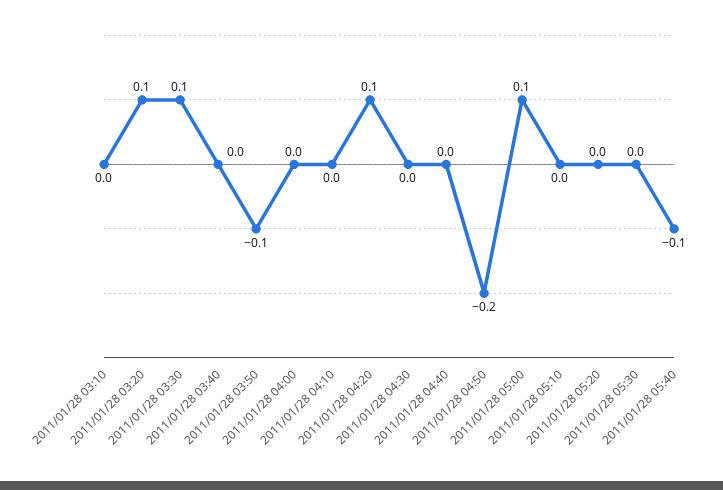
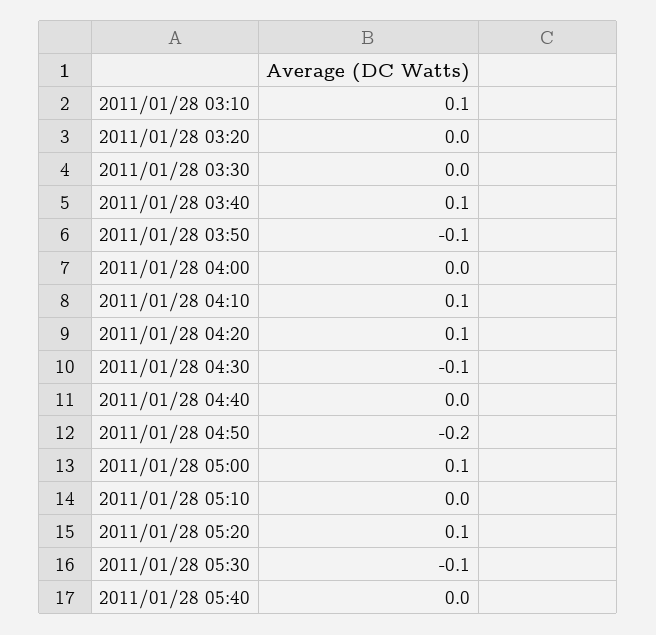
  {
-   "2011/01/28 03:10": 0,
+   "2011/01/28 03:10": 0.1,
-   "2011/01/28 03:20": 0.1,
+   "2011/01/28 03:20": 0,
-   "2011/01/28 03:30": 0.1,
+   "2011/01/28 03:30": 0,
-   "2011/01/28 03:40": 0,
+   "2011/01/28 03:40": 0.1,
    "2011/01/28 03:50": -0.1,
    "2011/01/28 04:00": 0,
-   "2011/01/28 04:10": 0,
+   "2011/01/28 04:10": 0.1,
    "2011/01/28 04:20": 0.1,
-   "2011/01/28 04:30": 0,
+   "2011/01/28 04:30": -0.1,
    "2011/01/28 04:40": 0,
    "2011/01/28 04:50": -0.2,
    "2011/01/28 05:00": 0.1,
    "2011/01/28 05:10": 0,
-   "2011/01/28 05:20": 0,
+   "2011/01/28 05:20": 0.1,
-   "2011/01/28 05:30": 0,
+   "2011/01/28 05:30": -0.1,
-   "2011/01/28 05:40": -0.1
+   "2011/01/28 05:40": 0
  }

